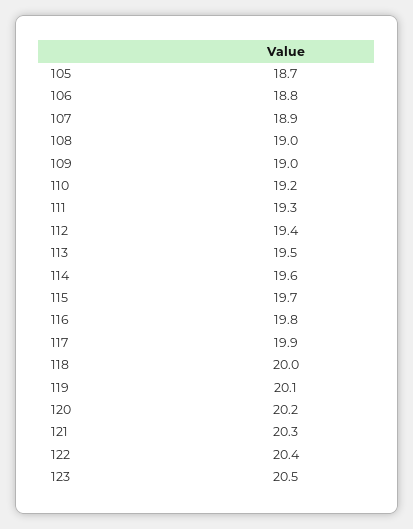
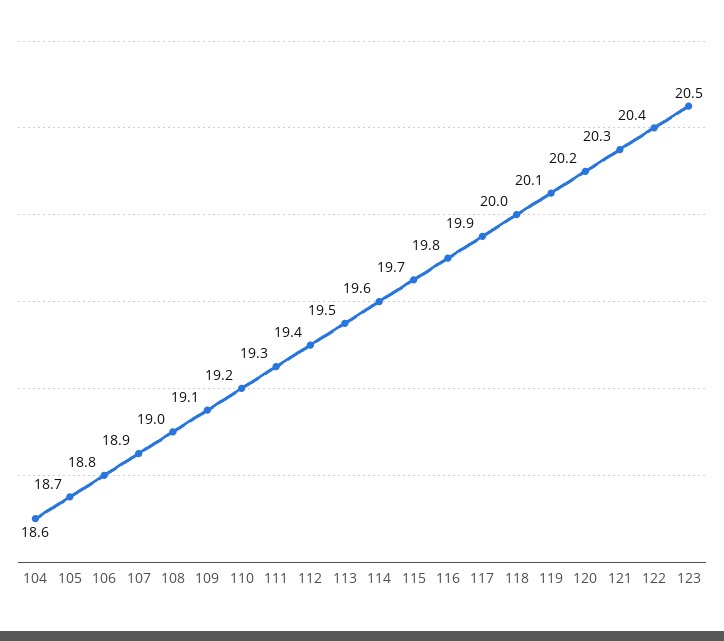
  {
    "105": 18.7,
    "106": 18.8,
    "107": 18.9,
    "108": 19,
-   "109": 19,
+   "109": 19.1,
    "110": 19.2,
    "111": 19.3,
    "112": 19.4,
    "113": 19.5,
    "114": 19.6,
    "115": 19.7,
    "116": 19.8,
    "117": 19.9,
    "118": 20,
    "119": 20.1,
    "120": 20.2,
    "121": 20.3,
    "122": 20.4,
-   "123": 20.5
+   "123": 20.5,
+   "104": 18.6
  }

